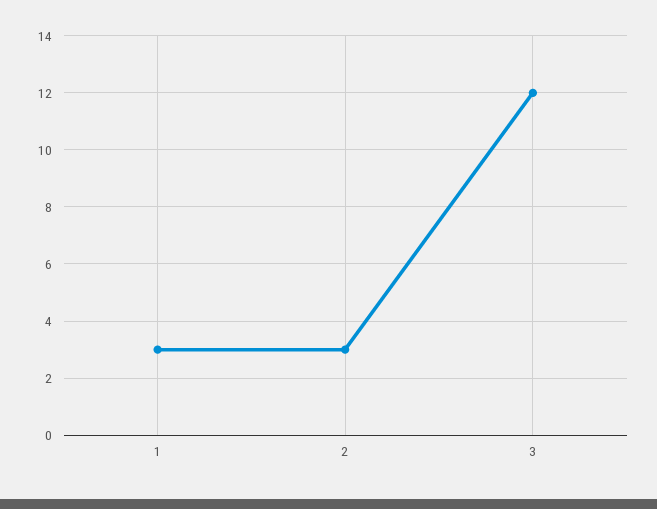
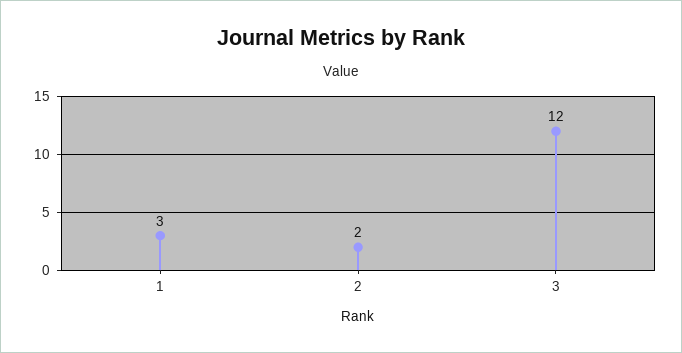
  {
    "1": 3,
-   "2": 3,
+   "2": 2,
    "3": 12
  }

